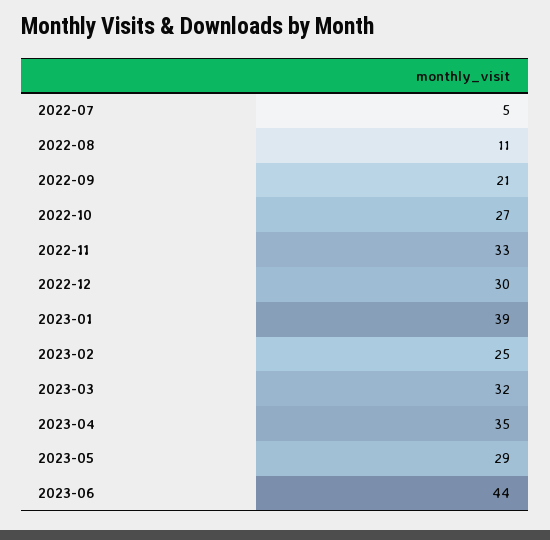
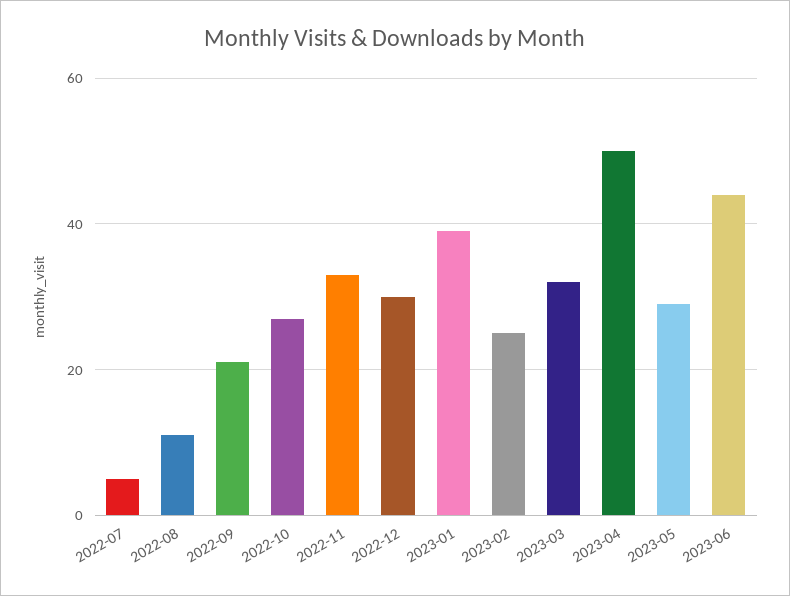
  {
    "2022-07": 5,
    "2022-08": 11,
    "2022-09": 21,
    "2022-10": 27,
    "2022-11": 33,
    "2022-12": 30,
    "2023-01": 39,
    "2023-02": 25,
    "2023-03": 32,
-   "2023-04": 35,
+   "2023-04": 50,
    "2023-05": 29,
    "2023-06": 44
  }

